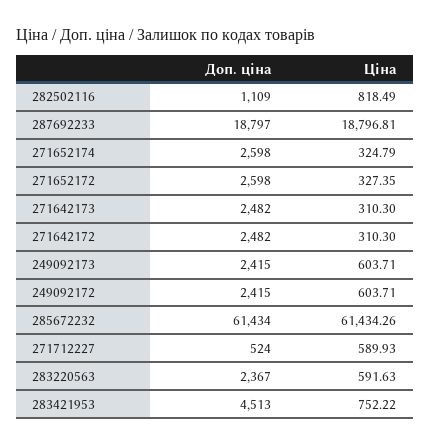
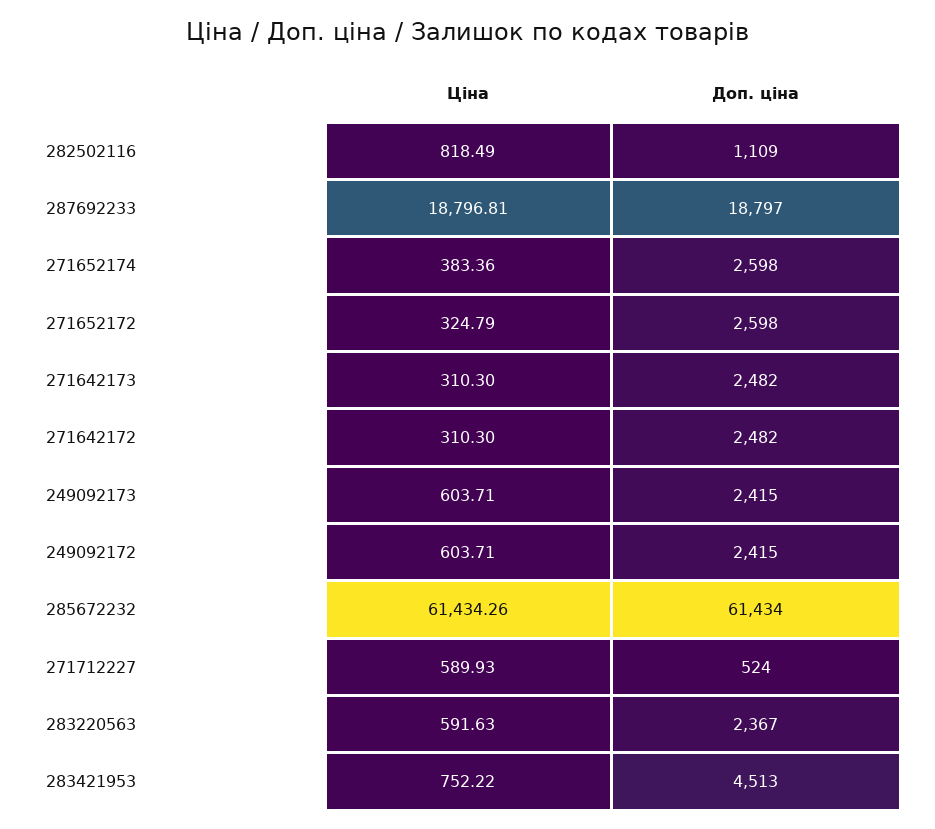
  {
    "Доп. ціна": {
      "282502116": 1109,
      "287692233": 18797,
      "271652174": 2598,
      "271652172": 2598,
      "271642173": 2482,
      "271642172": 2482,
      "249092173": 2415,
      "249092172": 2415,
      "285672232": 61434,
      "271712227": 524,
      "283220563": 2367,
      "283421953": 4513
    },
    "Ціна": {
      "282502116": 818.49,
      "287692233": 18796.81,
-     "271652174": 324.79,
+     "271652174": 383.36,
-     "271652172": 327.35,
+     "271652172": 324.79,
      "271642173": 310.3,
      "271642172": 310.3,
      "249092173": 603.71,
      "249092172": 603.71,
      "285672232": 61434.26,
      "271712227": 589.93,
      "283220563": 591.63,
      "283421953": 752.22
    }
  }

